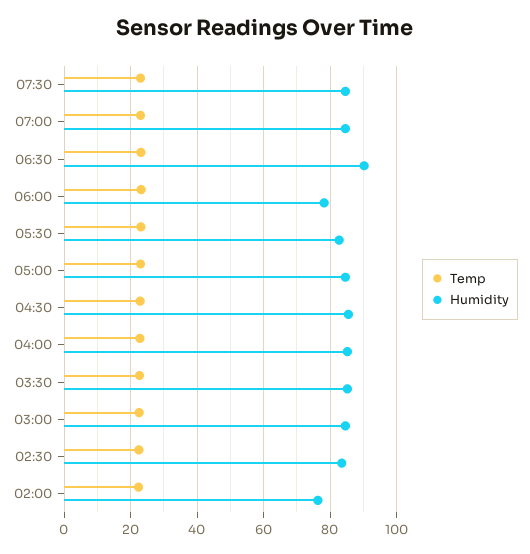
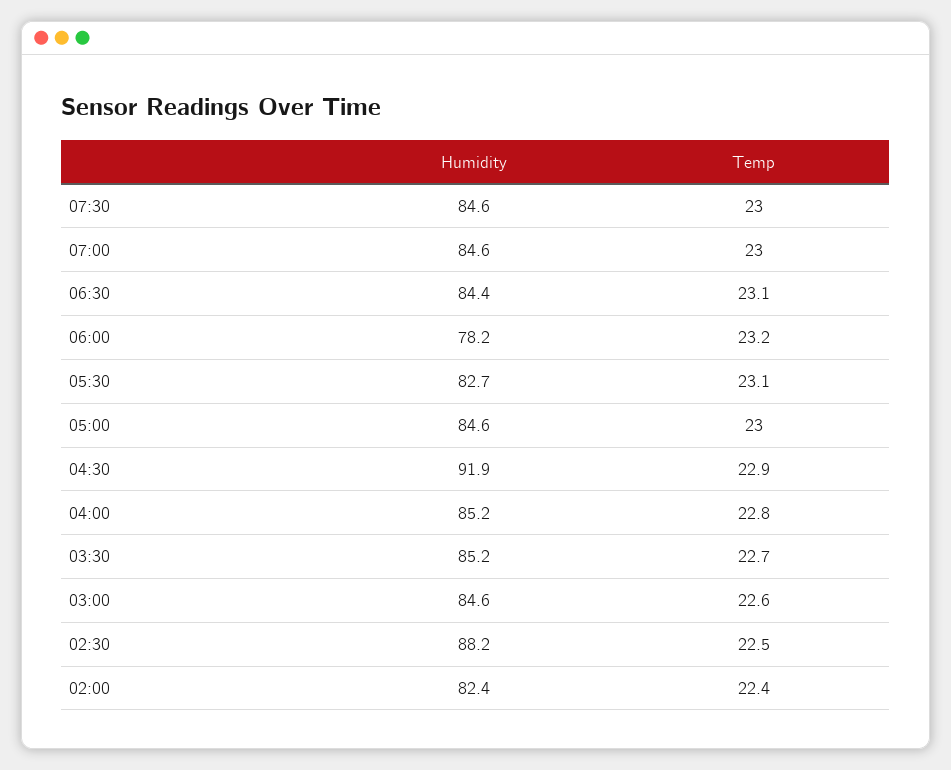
  {
    "Temp": {
      "07:30": 23,
      "07:00": 23,
      "06:30": 23.1,
      "06:00": 23.2,
      "05:30": 23.1,
      "05:00": 23,
      "04:30": 22.9,
      "04:00": 22.8,
      "03:30": 22.7,
      "03:00": 22.6,
      "02:30": 22.5,
      "02:00": 22.4
    },
    "Humidity": {
      "07:30": 84.6,
      "07:00": 84.6,
-     "06:30": 90,
+     "06:30": 84.4,
      "06:00": 78.2,
      "05:30": 82.7,
      "05:00": 84.6,
-     "04:30": 86,
+     "04:30": 91.9,
      "04:00": 85.2,
      "03:30": 85.2,
      "03:00": 84.6,
-     "02:30": 84,
+     "02:30": 88.2,
-     "02:00": 76
+     "02:00": 82.4
    }
  }

